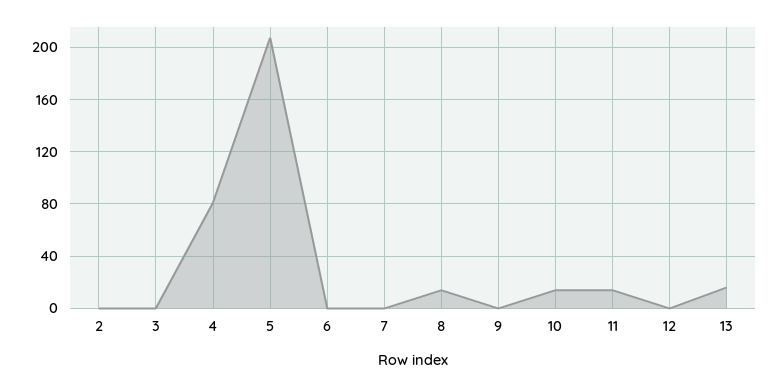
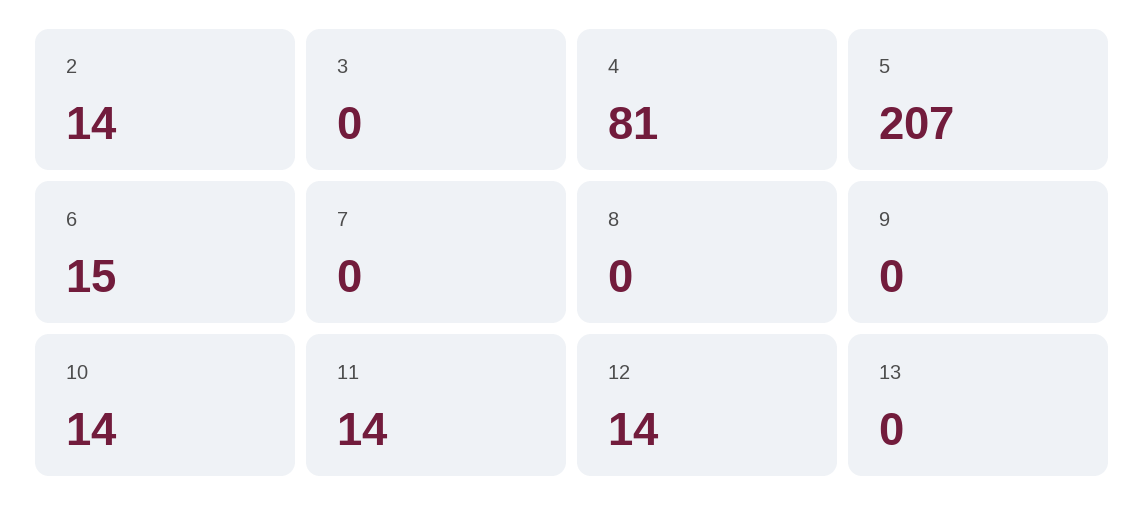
  {
-   "2": 0,
+   "2": 14,
    "3": 0,
    "4": 81,
    "5": 207,
-   "6": 0,
+   "6": 15,
    "7": 0,
-   "8": 15,
+   "8": 0,
    "9": 0,
    "10": 14,
    "11": 14,
-   "12": 0,
+   "12": 14,
-   "13": 15
+   "13": 0
  }

